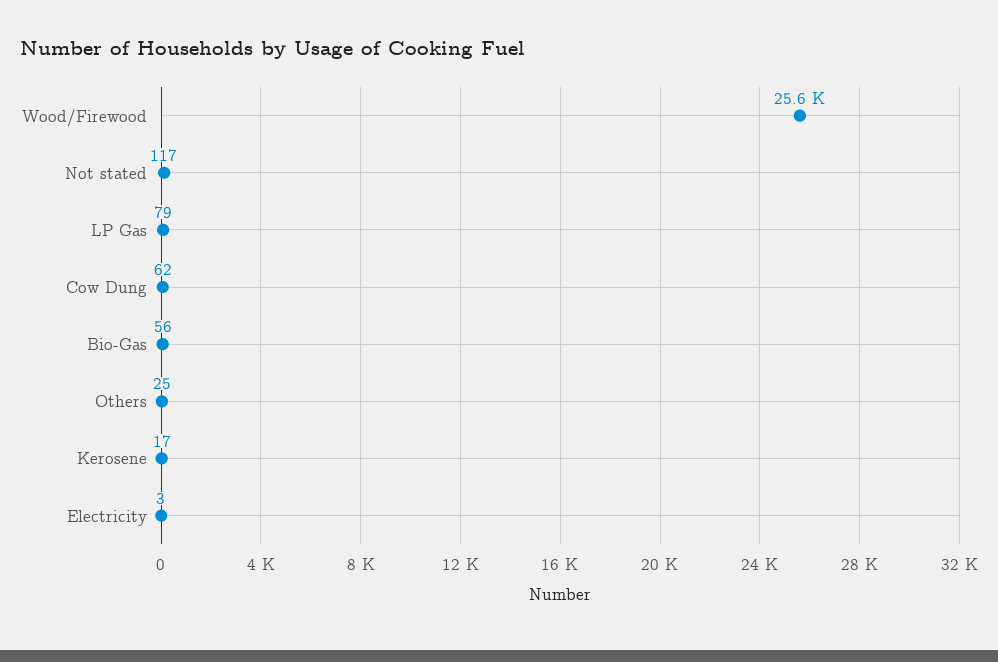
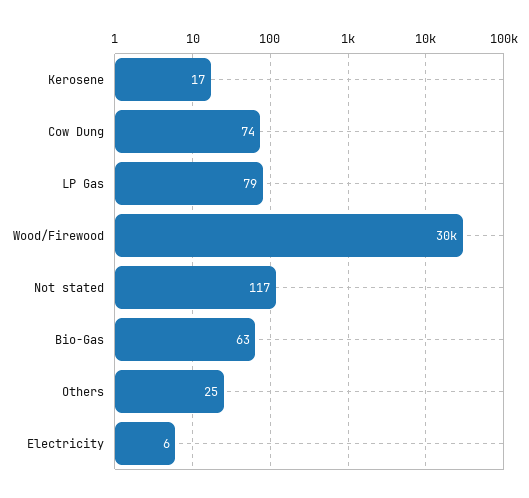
  {
-   "Wood/Firewood": 25600,
+   "Wood/Firewood": 30000,
    "Not stated": 117,
    "LP Gas": 79,
-   "Cow Dung": 62,
+   "Cow Dung": 74,
-   "Bio-Gas": 56,
+   "Bio-Gas": 63,
    "Others": 25,
    "Kerosene": 17,
-   "Electricity": 3
+   "Electricity": 6
  }

